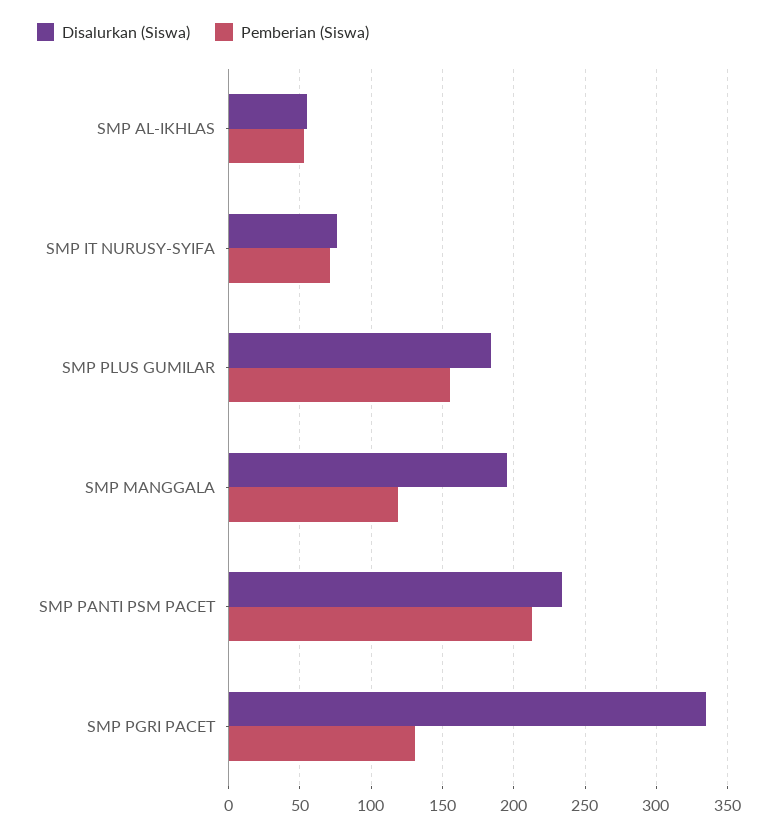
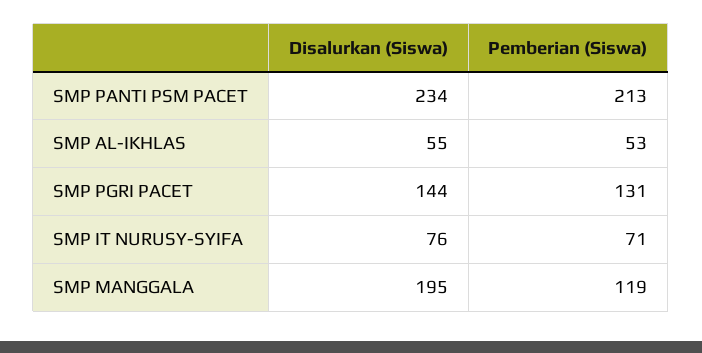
  {
    "Disalurkan (Siswa)": {
      "SMP AL-IKHLAS": 55,
      "SMP IT NURUSY-SYIFA": 76,
-     "SMP PLUS GUMILAR": 185,
      "SMP MANGGALA": 195,
      "SMP PANTI PSM PACET": 234,
-     "SMP PGRI PACET": 335
+     "SMP PGRI PACET": 144
    },
    "Pemberian (Siswa)": {
      "SMP AL-IKHLAS": 53,
      "SMP IT NURUSY-SYIFA": 71,
-     "SMP PLUS GUMILAR": 155,
      "SMP MANGGALA": 119,
      "SMP PANTI PSM PACET": 213,
      "SMP PGRI PACET": 131
    }
  }

